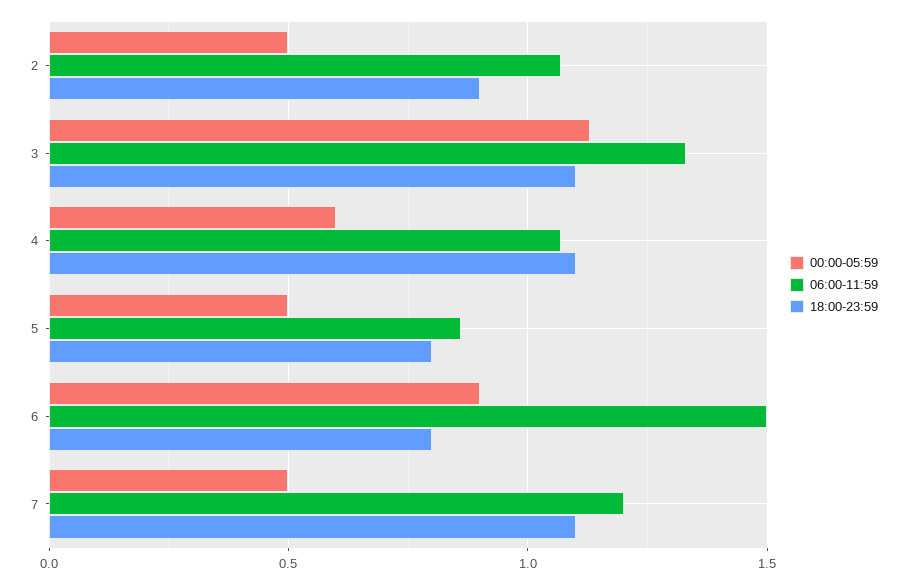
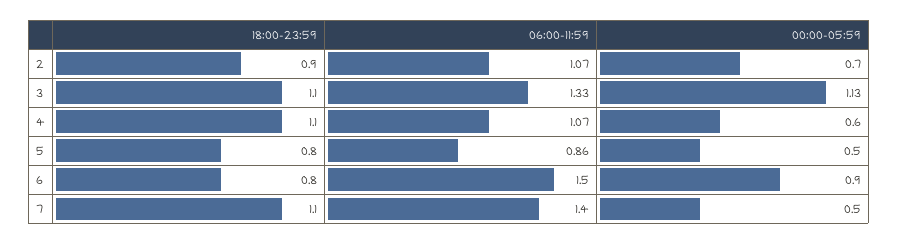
  {
    "00:00-05:59": {
-     "2": 0.5,
+     "2": 0.7,
      "3": 1.13,
      "4": 0.6,
      "5": 0.5,
      "6": 0.9,
      "7": 0.5
    },
    "06:00-11:59": {
      "2": 1.07,
      "3": 1.33,
      "4": 1.07,
      "5": 0.86,
      "6": 1.5,
-     "7": 1.2
+     "7": 1.4
    },
    "18:00-23:59": {
      "2": 0.9,
      "3": 1.1,
      "4": 1.1,
      "5": 0.8,
      "6": 0.8,
      "7": 1.1
    }
  }

